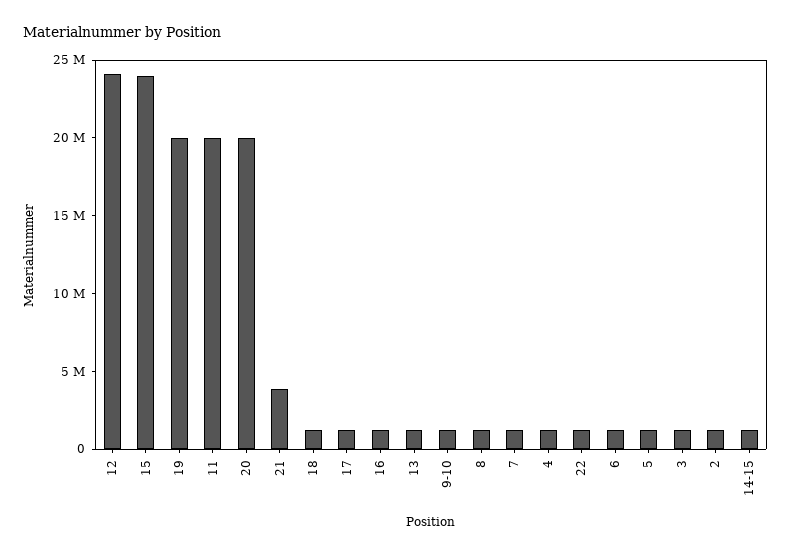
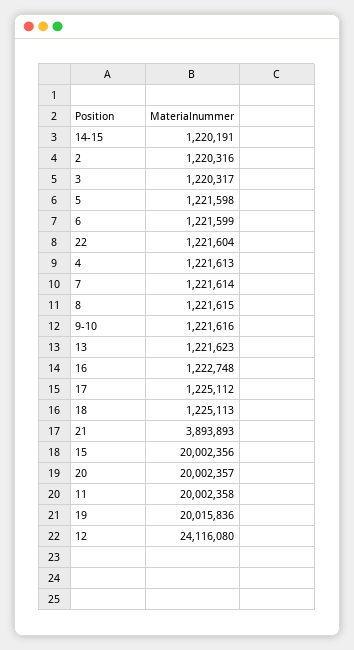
  {
    "12": 24116080,
-   "15": 24000000,
+   "15": 20002356,
    "19": 20015836,
    "11": 20002358,
    "20": 20002357,
    "21": 3893893,
    "18": 1225113,
    "17": 1225112,
    "16": 1222748,
    "13": 1221623,
    "9-10": 1221616,
    "8": 1221615,
    "7": 1221614,
    "4": 1221613,
    "22": 1221604,
    "6": 1221599,
    "5": 1221598,
    "3": 1220317,
    "2": 1220316,
    "14-15": 1220191
  }

